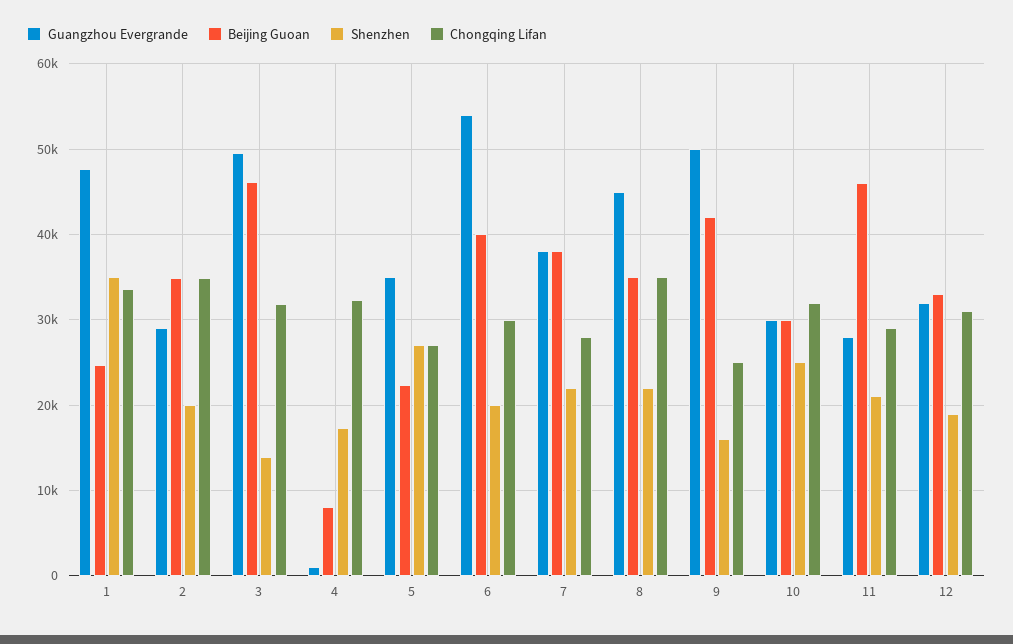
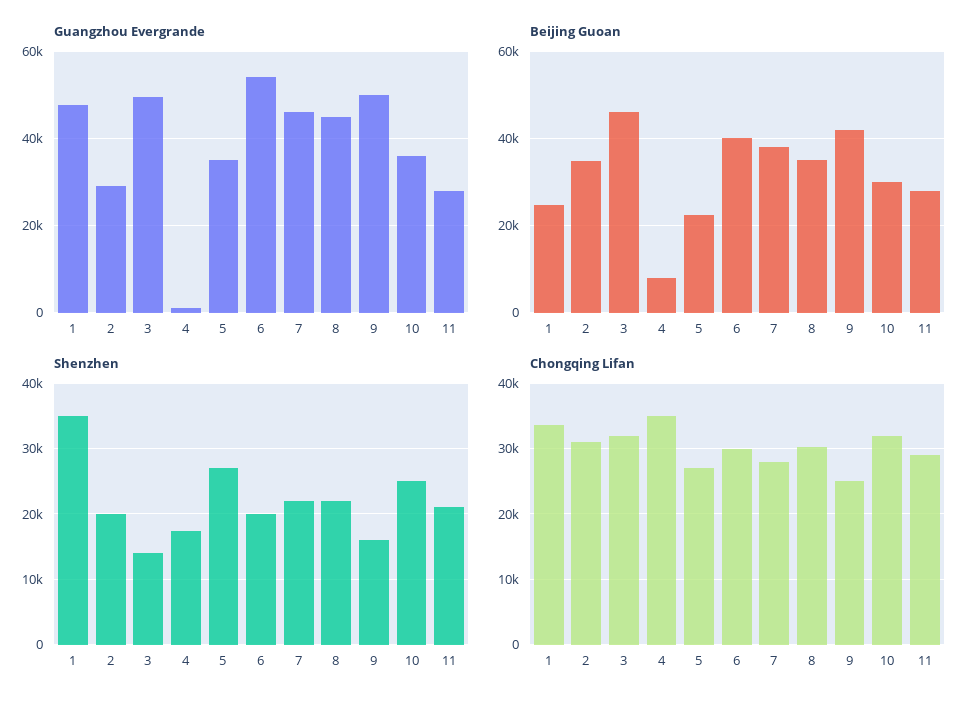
  {
    "Guangzhou Evergrande": {
      "1": 48000,
      "2": 29000,
      "3": 50000,
      "4": 1000,
      "5": 35000,
      "6": 54000,
-     "7": 38000,
+     "7": 46000,
      "8": 45000,
      "9": 50000,
-     "10": 30000,
+     "10": 36000,
-     "11": 28000,
+     "11": 28000
-     "12": 32000
    },
    "Beijing Guoan": {
      "1": 25000,
      "2": 35000,
      "3": 46000,
      "4": 8000,
      "5": 22000,
      "6": 40000,
      "7": 38000,
      "8": 35000,
      "9": 42000,
      "10": 30000,
-     "11": 46000,
+     "11": 28000
-     "12": 33000
    },
    "Shenzhen": {
      "1": 35000,
      "2": 20000,
      "3": 14000,
      "4": 17000,
      "5": 27000,
      "6": 20000,
      "7": 22000,
      "8": 22000,
      "9": 16000,
      "10": 25000,
-     "11": 21000,
+     "11": 21000
-     "12": 19000
    },
    "Chongqing Lifan": {
      "1": 34000,
-     "2": 35000,
+     "2": 31000,
      "3": 32000,
-     "4": 32000,
+     "4": 35000,
      "5": 27000,
      "6": 30000,
      "7": 28000,
-     "8": 35000,
+     "8": 30000,
      "9": 25000,
      "10": 32000,
-     "11": 29000,
+     "11": 29000
-     "12": 31000
    }
  }

